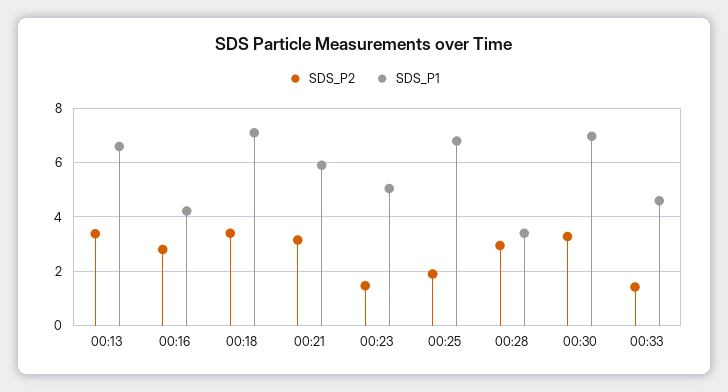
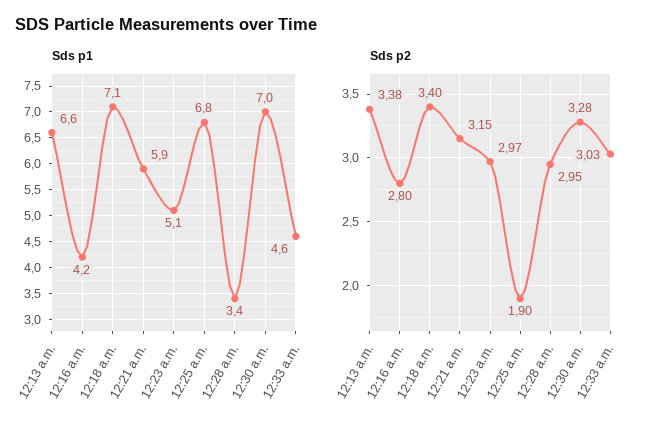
  {
    "SDS_P2": {
      "00:13": 3.38,
      "00:16": 2.8,
      "00:18": 3.4,
      "00:21": 3.15,
-     "00:23": 1.5,
+     "00:23": 2.97,
      "00:25": 1.9,
      "00:28": 2.95,
      "00:30": 3.28,
-     "00:33": 1.5
+     "00:33": 3.03
    },
    "SDS_P1": {
      "00:13": 6.6,
      "00:16": 4.2,
      "00:18": 7.1,
      "00:21": 5.9,
      "00:23": 5.1,
      "00:25": 6.8,
      "00:28": 3.4,
      "00:30": 7,
      "00:33": 4.6
    }
  }

